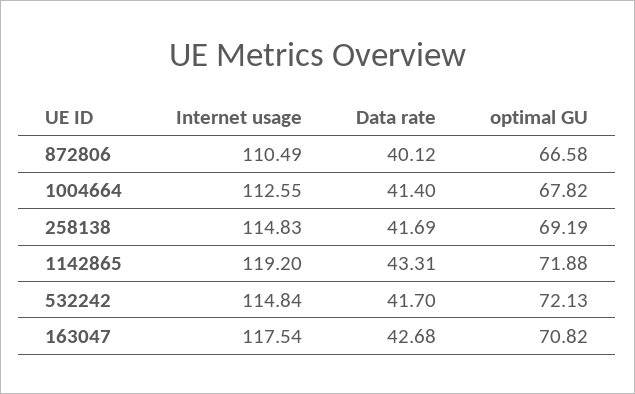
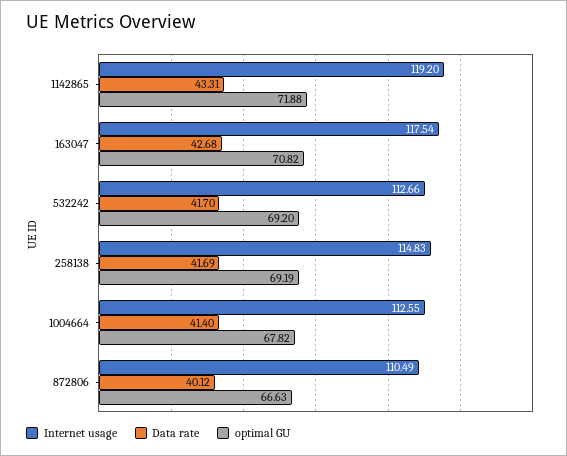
  {
    "Internet usage": {
      "872806": 110.49,
      "1004664": 112.55,
      "258138": 114.83,
      "1142865": 119.2,
-     "532242": 114.84,
+     "532242": 112.66,
      "163047": 117.54
    },
    "Data rate": {
      "872806": 40.12,
      "1004664": 41.4,
      "258138": 41.69,
      "1142865": 43.31,
      "532242": 41.7,
      "163047": 42.68
    },
    "optimal GU": {
-     "872806": 66.58,
+     "872806": 66.63,
      "1004664": 67.82,
      "258138": 69.19,
      "1142865": 71.88,
-     "532242": 72.13,
+     "532242": 69.2,
      "163047": 70.82
    }
  }

